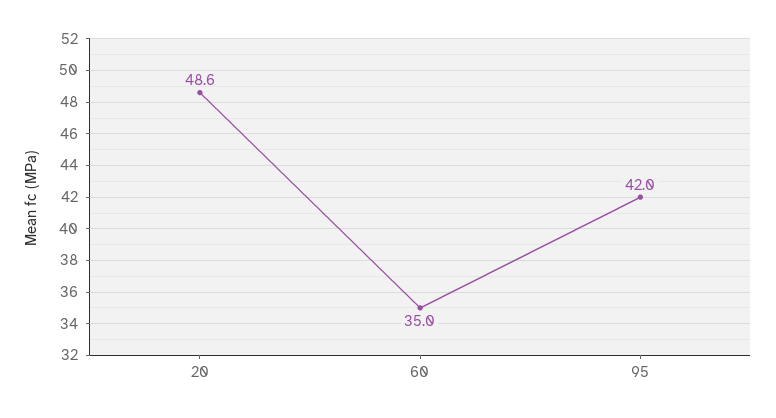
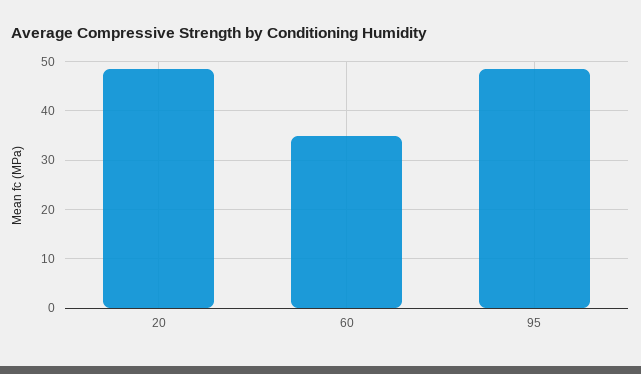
  {
    "20": 48.6,
    "60": 35,
-   "95": 42
+   "95": 48
  }

